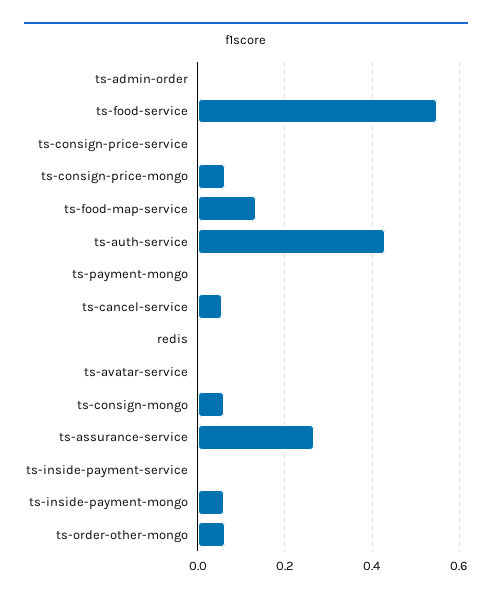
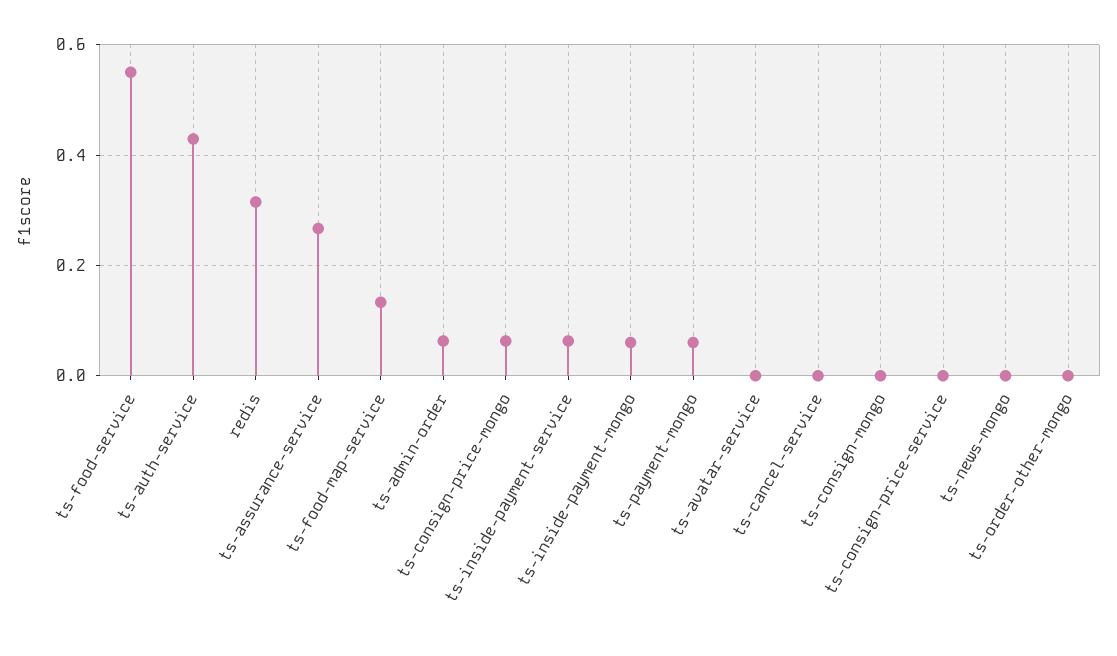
  {
-   "ts-admin-order": 0,
+   "ts-admin-order": 0.06,
    "ts-food-service": 0.56,
    "ts-consign-price-service": 0,
    "ts-consign-price-mongo": 0.06,
    "ts-food-map-service": 0.14,
    "ts-auth-service": 0.42,
-   "ts-payment-mongo": 0,
+   "ts-payment-mongo": 0.06,
-   "ts-cancel-service": 0.06,
+   "ts-cancel-service": 0,
-   "redis": 0,
+   "redis": 0.32,
    "ts-avatar-service": 0,
-   "ts-consign-mongo": 0.06,
+   "ts-consign-mongo": 0,
    "ts-assurance-service": 0.26,
-   "ts-inside-payment-service": 0,
+   "ts-inside-payment-service": 0.06,
    "ts-inside-payment-mongo": 0.06,
-   "ts-order-other-mongo": 0.06
+   "ts-order-other-mongo": 0,
+   "ts-news-mongo": 0
  }

